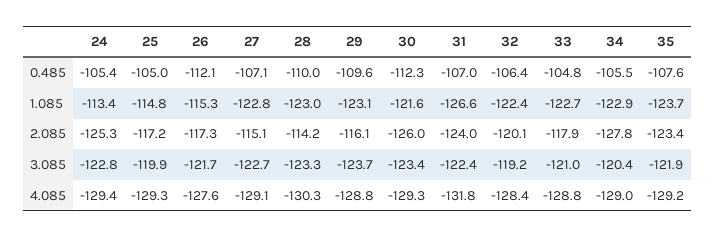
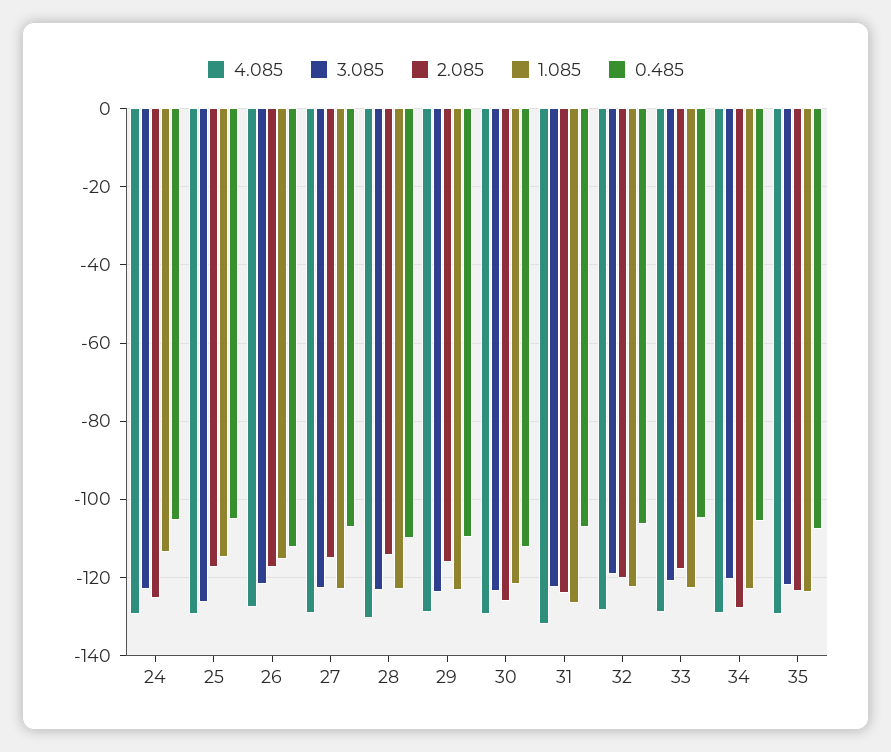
  {
    "0.485": {
      "24": -105.4,
      "25": -105,
      "26": -112.1,
      "27": -107.1,
      "28": -110,
      "29": -109.6,
      "30": -112.3,
      "31": -107,
      "32": -106.4,
      "33": -104.8,
      "34": -105.5,
      "35": -107.6
    },
    "1.085": {
      "24": -113.4,
      "25": -114.8,
      "26": -115.3,
      "27": -122.8,
      "28": -123,
      "29": -123.1,
      "30": -121.6,
      "31": -126.6,
      "32": -122.4,
      "33": -122.7,
      "34": -122.9,
      "35": -123.7
    },
    "2.085": {
      "24": -125.3,
      "25": -117.2,
      "26": -117.3,
      "27": -115.1,
      "28": -114.2,
      "29": -116.1,
      "30": -126,
      "31": -124,
      "32": -120.1,
      "33": -117.9,
      "34": -127.8,
      "35": -123.4
    },
    "3.085": {
      "24": -122.8,
-     "25": -119.9,
+     "25": -126,
      "26": -121.7,
      "27": -122.7,
      "28": -123.3,
      "29": -123.7,
      "30": -123.4,
      "31": -122.4,
      "32": -119.2,
      "33": -121,
      "34": -120.4,
      "35": -121.9
    },
    "4.085": {
      "24": -129.4,
      "25": -129.3,
      "26": -127.6,
      "27": -129.1,
      "28": -130.3,
      "29": -128.8,
      "30": -129.3,
      "31": -131.8,
      "32": -128.4,
      "33": -128.8,
      "34": -129,
      "35": -129.2
    }
  }

